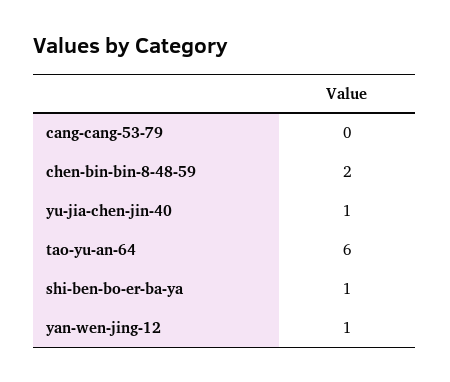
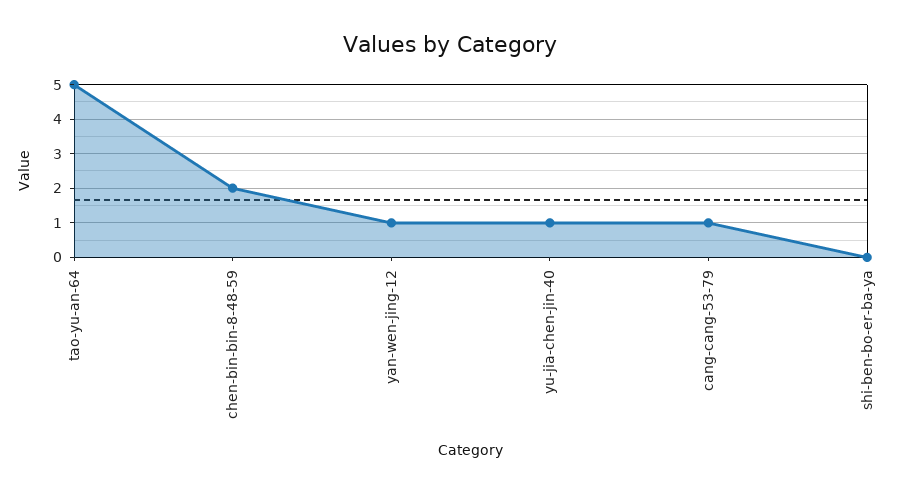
  {
-   "cang-cang-53-79": 0,
+   "cang-cang-53-79": 1,
    "chen-bin-bin-8-48-59": 2,
    "yu-jia-chen-jin-40": 1,
-   "tao-yu-an-64": 6,
+   "tao-yu-an-64": 5,
-   "shi-ben-bo-er-ba-ya": 1,
+   "shi-ben-bo-er-ba-ya": 0,
    "yan-wen-jing-12": 1
  }

